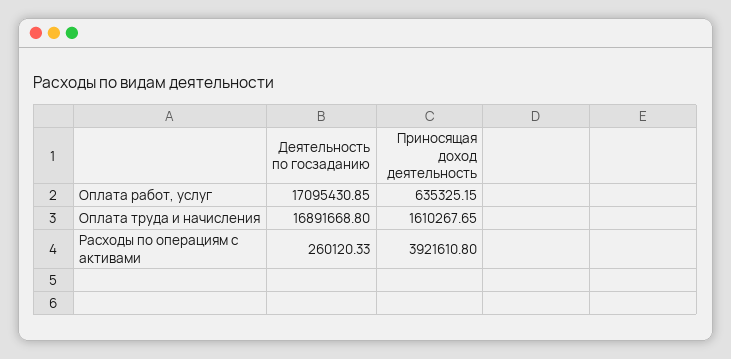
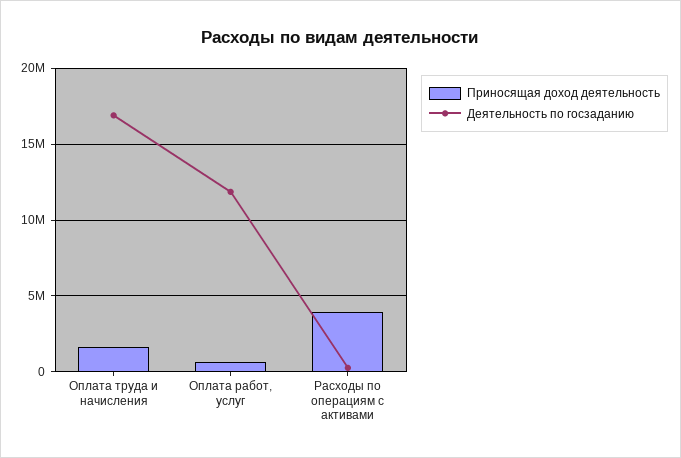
  {
    "Деятельность по госзаданию": {
-     "Оплата работ, услуг": 17095430.85,
+     "Оплата работ, услуг": 12000000,
      "Оплата труда и начисления": 16891668.8,
      "Расходы по операциям с активами": 260120.33
    },
    "Приносящая доход деятельность": {
      "Оплата работ, услуг": 635325.15,
      "Оплата труда и начисления": 1610267.65,
      "Расходы по операциям с активами": 3921610.8
    }
  }

